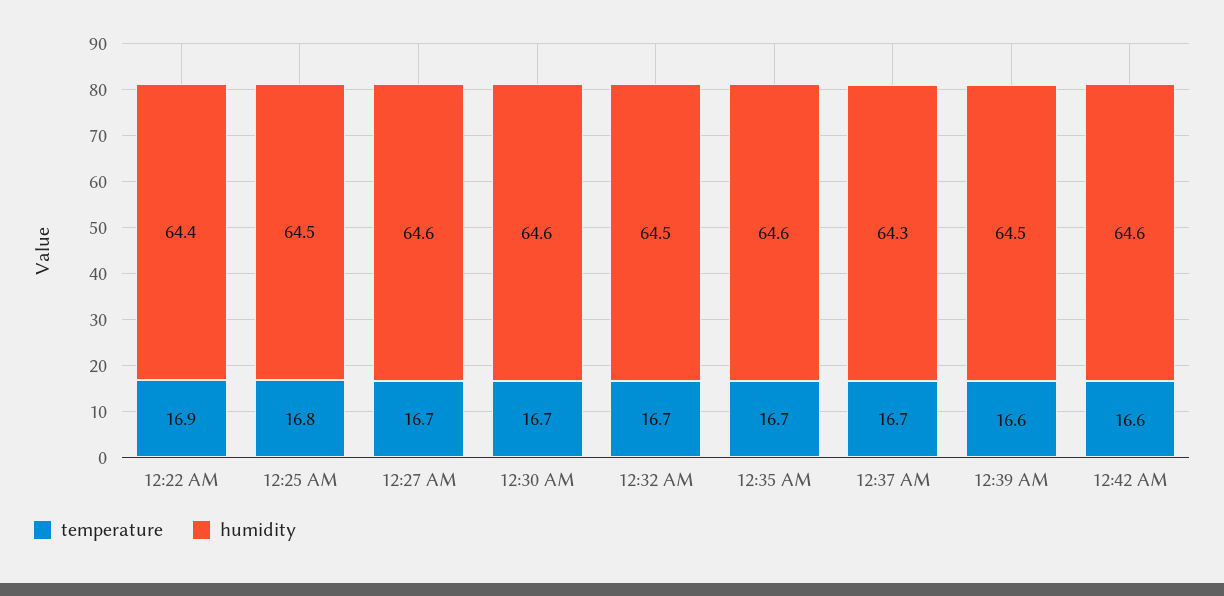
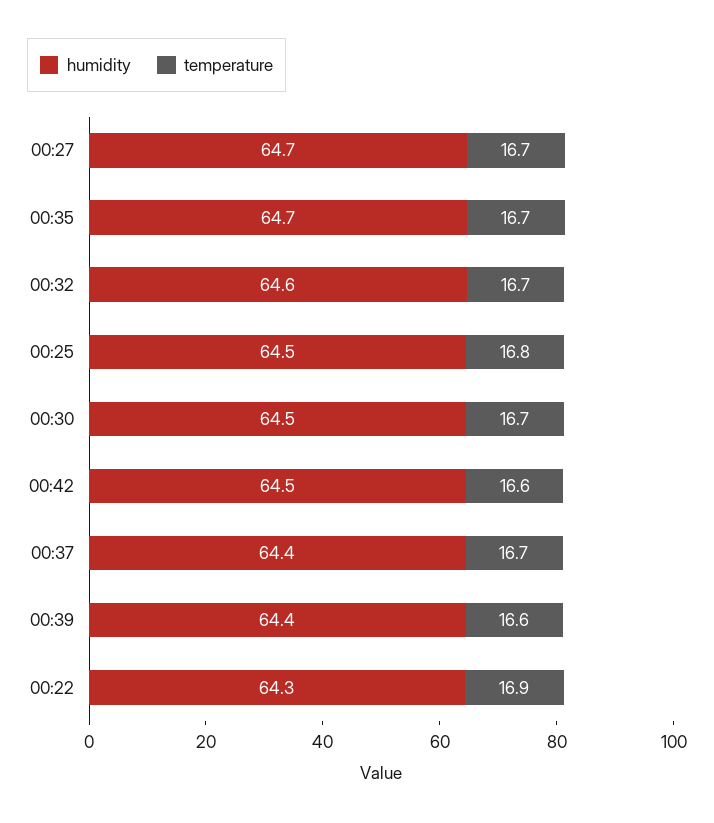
  {
    "temperature": {
      "12:22 AM": 16.9,
      "12:25 AM": 16.8,
      "12:27 AM": 16.7,
      "12:30 AM": 16.7,
      "12:32 AM": 16.7,
      "12:35 AM": 16.7,
      "12:37 AM": 16.7,
      "12:39 AM": 16.6,
      "12:42 AM": 16.6
    },
    "humidity": {
-     "12:22 AM": 64.4,
+     "12:22 AM": 64.3,
      "12:25 AM": 64.5,
-     "12:27 AM": 64.6,
+     "12:27 AM": 64.7,
-     "12:30 AM": 64.6,
+     "12:30 AM": 64.5,
-     "12:32 AM": 64.5,
+     "12:32 AM": 64.6,
-     "12:35 AM": 64.6,
+     "12:35 AM": 64.7,
-     "12:37 AM": 64.3,
+     "12:37 AM": 64.4,
-     "12:39 AM": 64.5,
+     "12:39 AM": 64.4,
-     "12:42 AM": 64.6
+     "12:42 AM": 64.5
    }
  }

